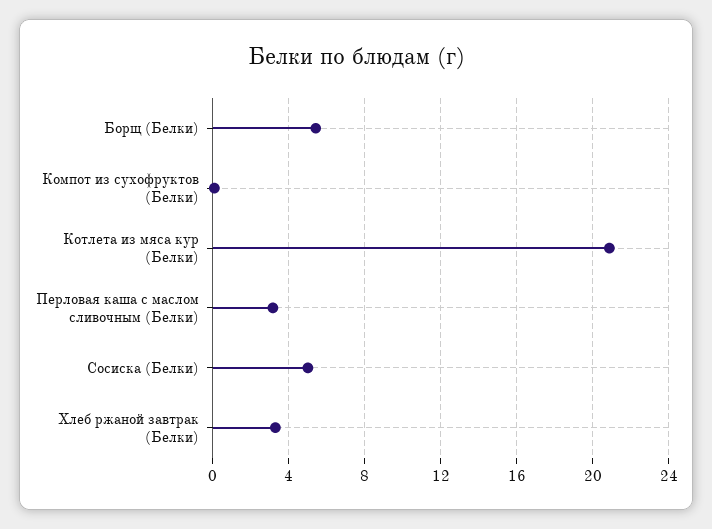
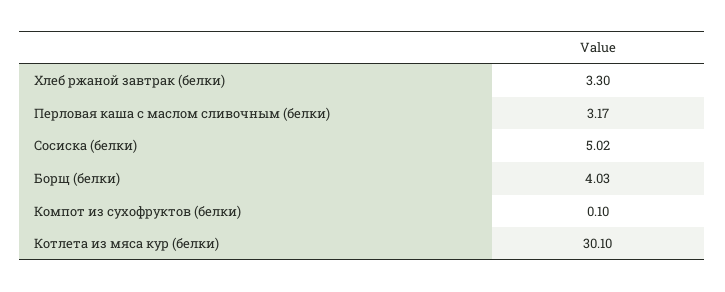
  {
-   "Борщ (Белки)": 5.5,
+   "Борщ (Белки)": 4.03,
    "Компот из сухофруктов (Белки)": 0.1,
-   "Котлета из мяса кур (Белки)": 21,
+   "Котлета из мяса кур (Белки)": 30.1,
    "Перловая каша с маслом сливочным (Белки)": 3.17,
    "Сосиска (Белки)": 5.02,
    "Хлеб ржаной завтрак (Белки)": 3.3
  }

